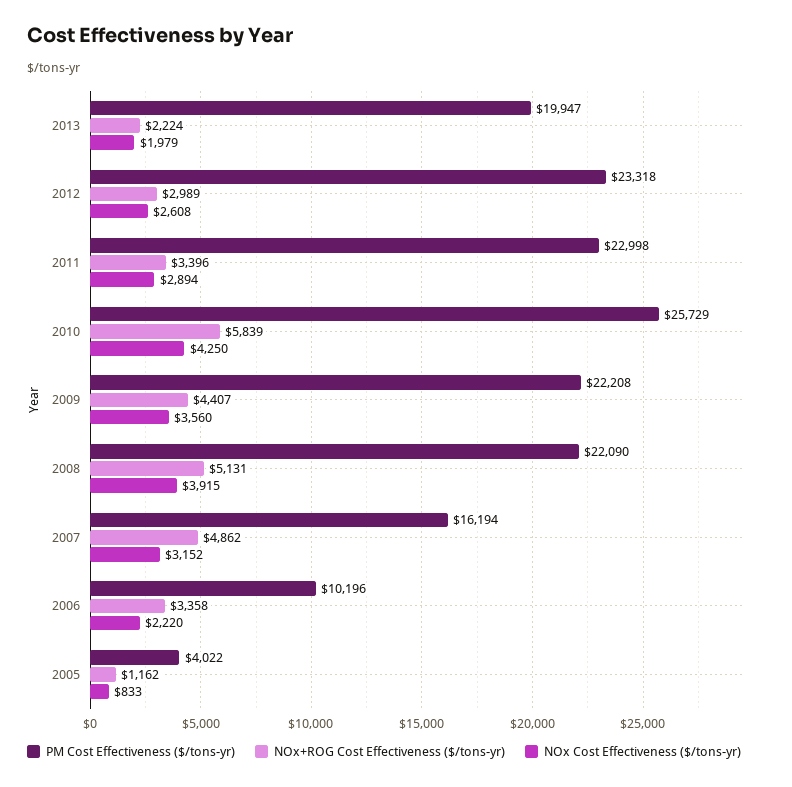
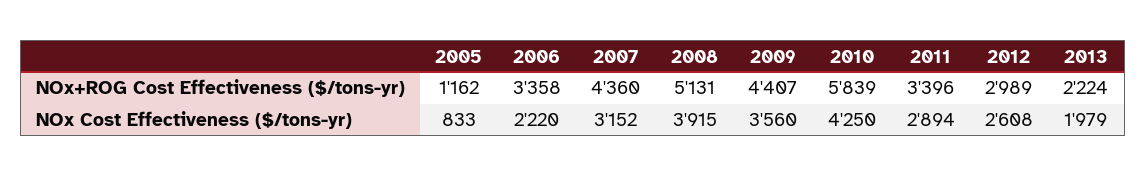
  {
-   "PM Cost Effectiveness ($/tons-yr)": {
-     "2013": 19947,
-     "2012": 23318,
-     "2011": 22998,
-     "2010": 25729,
-     "2009": 22208,
-     "2008": 22090,
-     "2007": 16194,
-     "2006": 10196,
-     "2005": 4022
-   },
    "NOx+ROG Cost Effectiveness ($/tons-yr)": {
      "2013": 2224,
      "2012": 2989,
      "2011": 3396,
      "2010": 5839,
      "2009": 4407,
      "2008": 5131,
-     "2007": 4862,
+     "2007": 4360,
      "2006": 3358,
      "2005": 1162
    },
    "NOx Cost Effectiveness ($/tons-yr)": {
      "2013": 1979,
      "2012": 2608,
      "2011": 2894,
      "2010": 4250,
      "2009": 3560,
      "2008": 3915,
      "2007": 3152,
      "2006": 2220,
      "2005": 833
    }
  }

